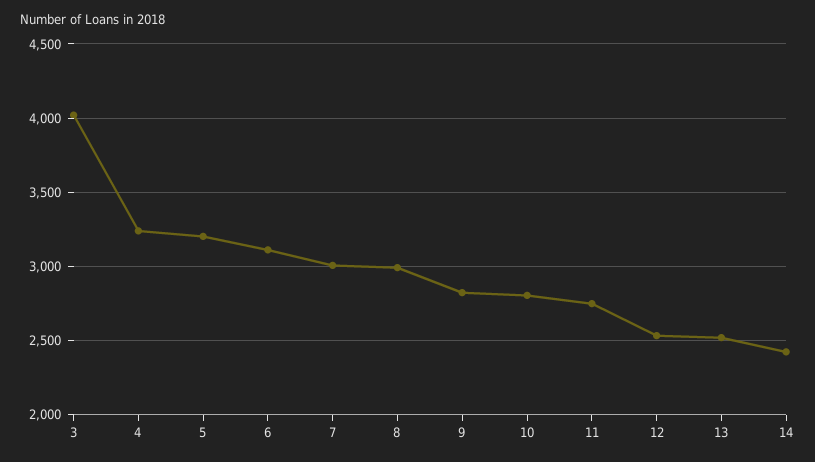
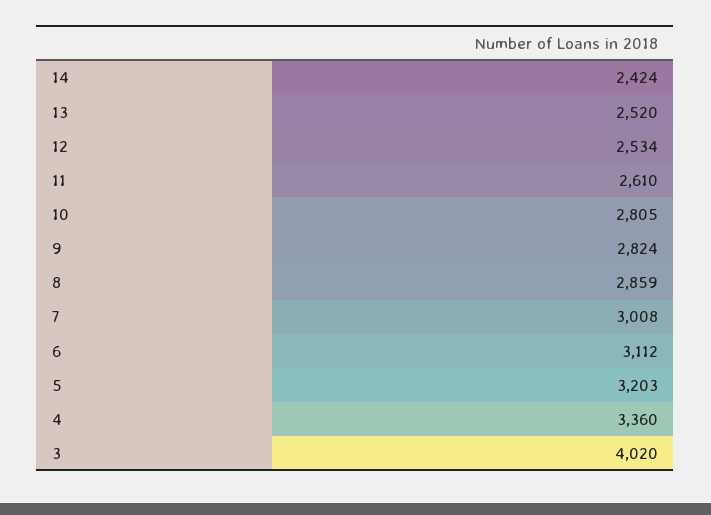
  {
    "3": 4020,
-   "4": 3250,
+   "4": 3360,
    "5": 3203,
    "6": 3112,
    "7": 3008,
-   "8": 3000,
+   "8": 2859,
    "9": 2824,
    "10": 2805,
-   "11": 2750,
+   "11": 2610,
    "12": 2534,
    "13": 2520,
    "14": 2424
  }

